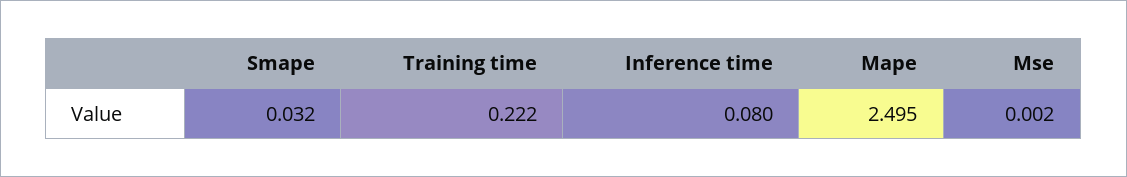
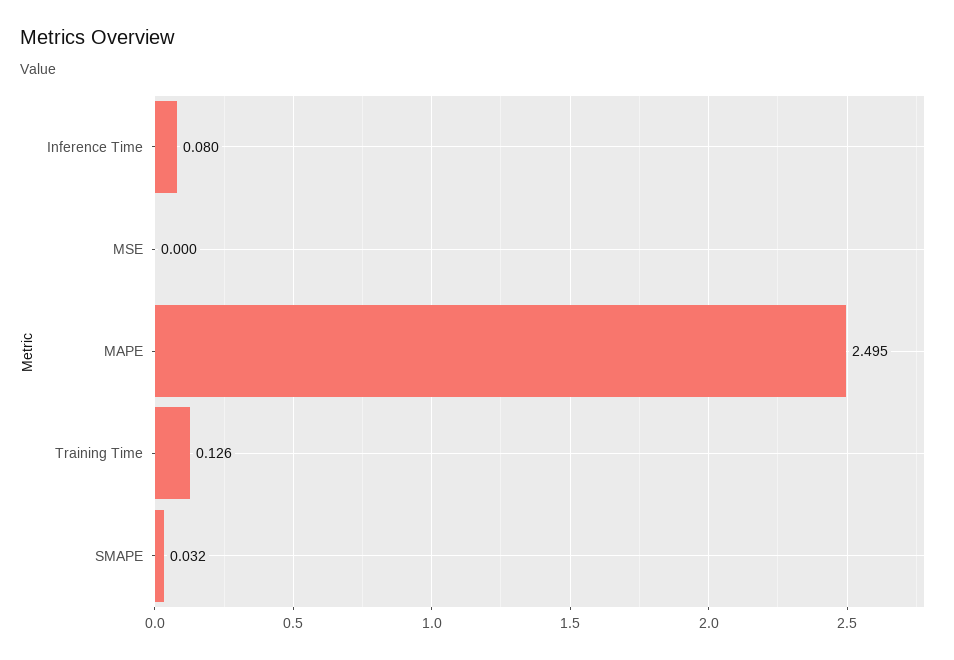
  {
    "Smape": 0.032,
-   "Training time": 0.222,
+   "Training time": 0.126,
    "Inference time": 0.08,
    "Mape": 2.495,
-   "Mse": 0.002
+   "Mse": 0
  }

